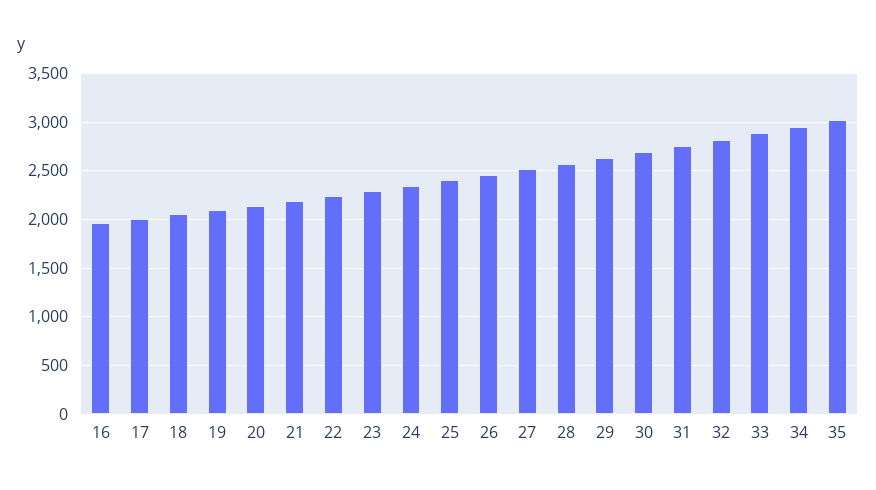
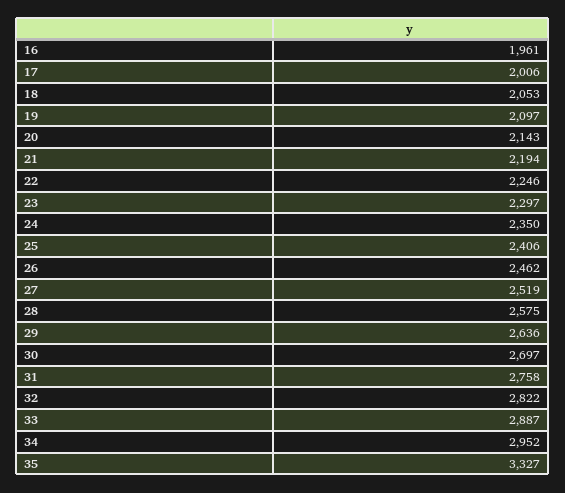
  {
    "16": 1961,
    "17": 2006,
    "18": 2053,
    "19": 2097,
    "20": 2143,
    "21": 2194,
    "22": 2246,
    "23": 2297,
    "24": 2350,
    "25": 2406,
    "26": 2462,
    "27": 2519,
    "28": 2575,
    "29": 2636,
    "30": 2697,
    "31": 2758,
    "32": 2822,
    "33": 2887,
    "34": 2952,
-   "35": 3000
+   "35": 3327
  }

